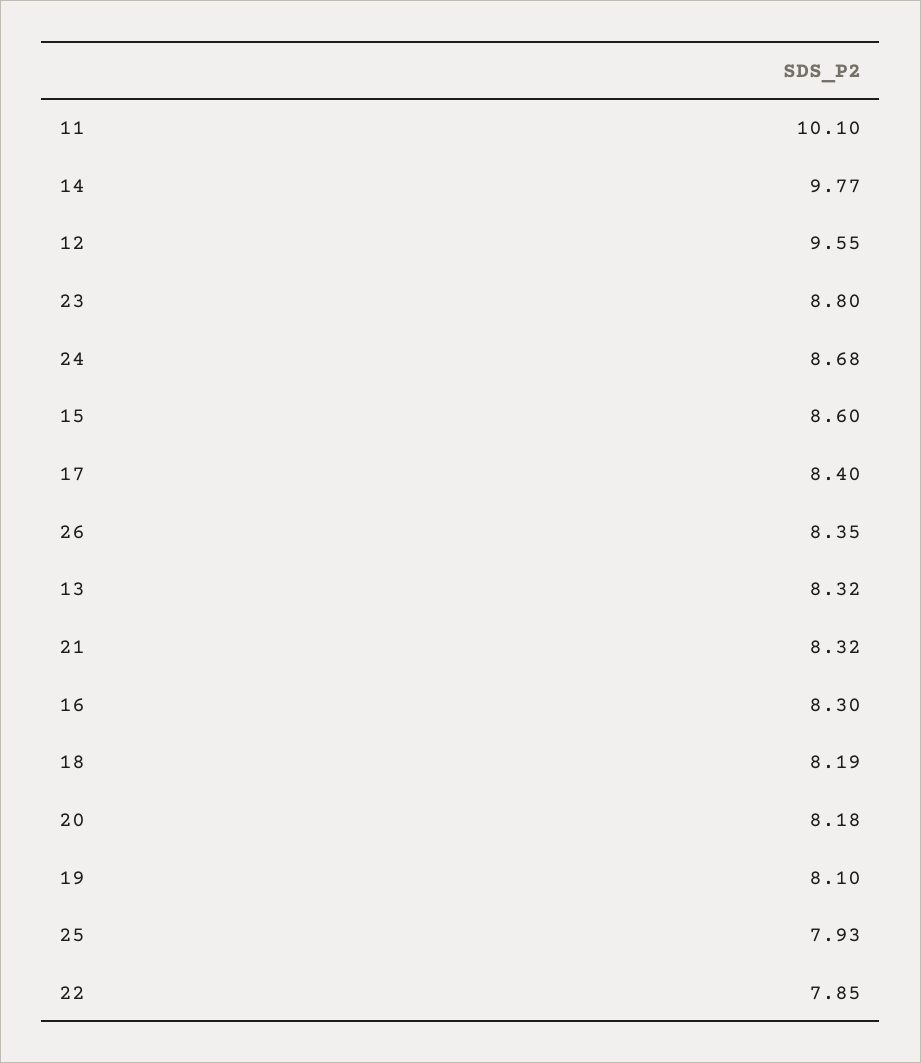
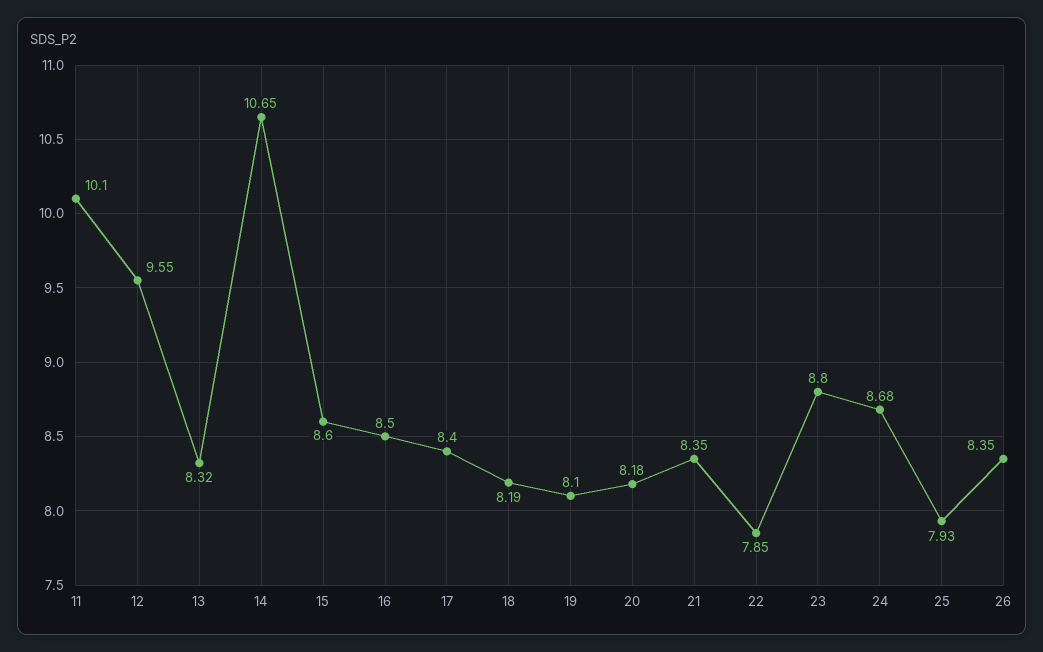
  {
    "11": 10.1,
-   "14": 9.77,
+   "14": 10.65,
    "12": 9.55,
    "23": 8.8,
    "24": 8.68,
    "15": 8.6,
    "17": 8.4,
    "26": 8.35,
    "13": 8.32,
-   "21": 8.32,
+   "21": 8.35,
-   "16": 8.3,
+   "16": 8.5,
    "18": 8.19,
    "20": 8.18,
    "19": 8.1,
    "25": 7.93,
    "22": 7.85
  }

